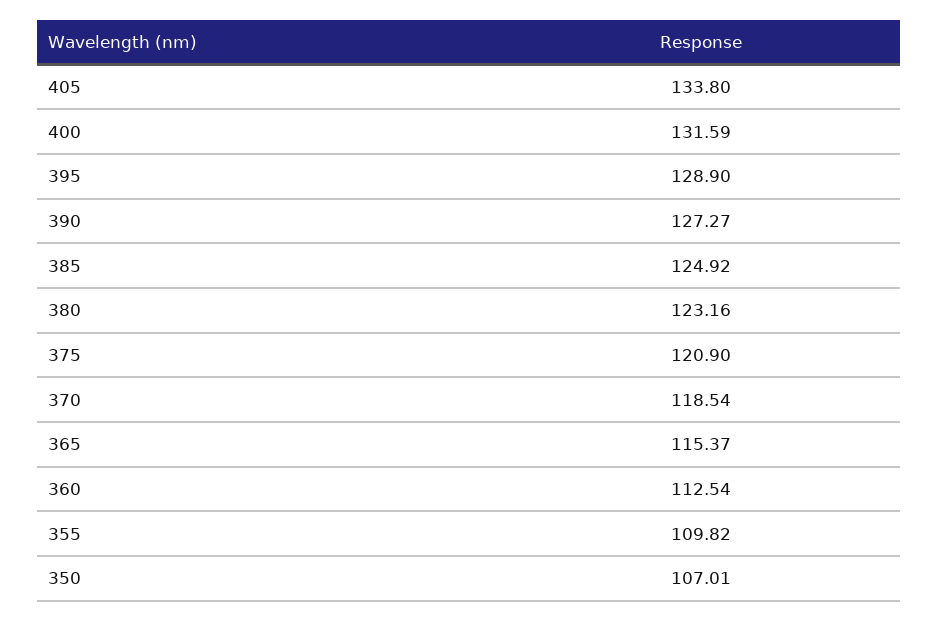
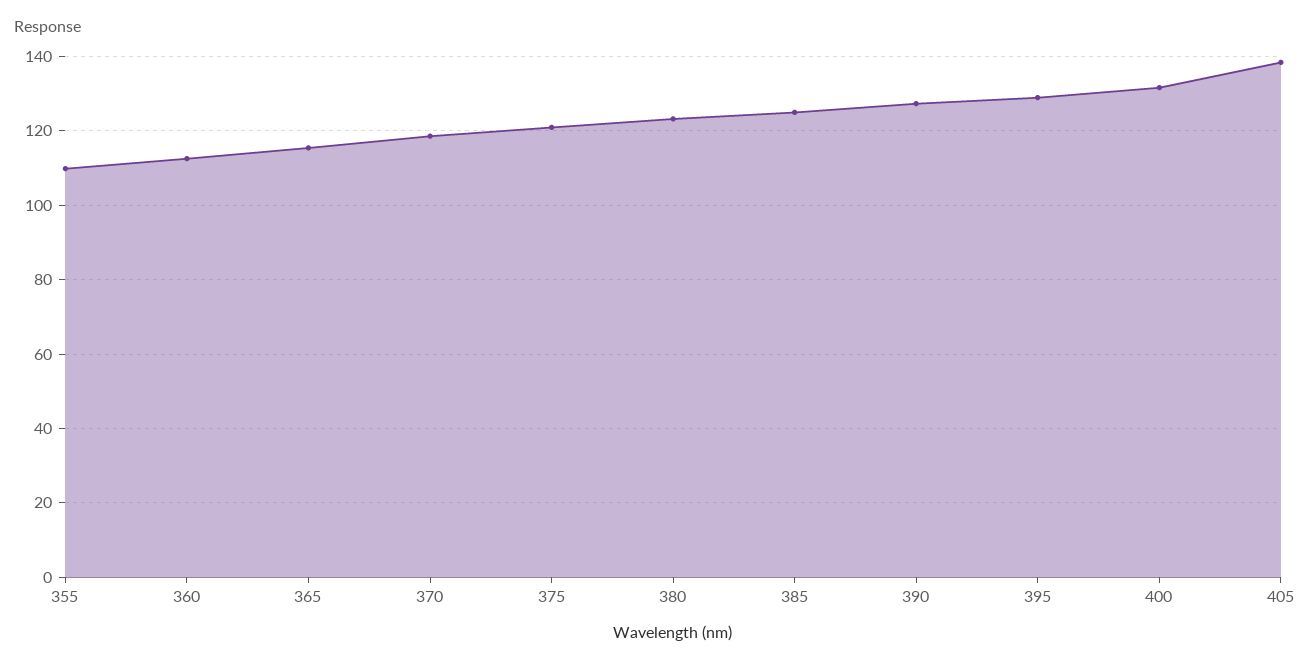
  {
-   "405": 133.8,
+   "405": 138,
    "400": 131.59,
    "395": 128.9,
    "390": 127.27,
    "385": 124.92,
    "380": 123.16,
    "375": 120.9,
    "370": 118.54,
    "365": 115.37,
    "360": 112.54,
-   "355": 109.82,
+   "355": 109.82
-   "350": 107.01
  }

